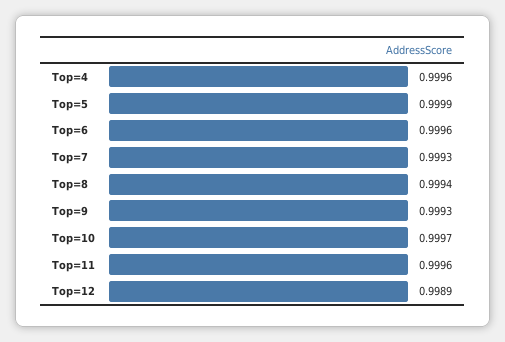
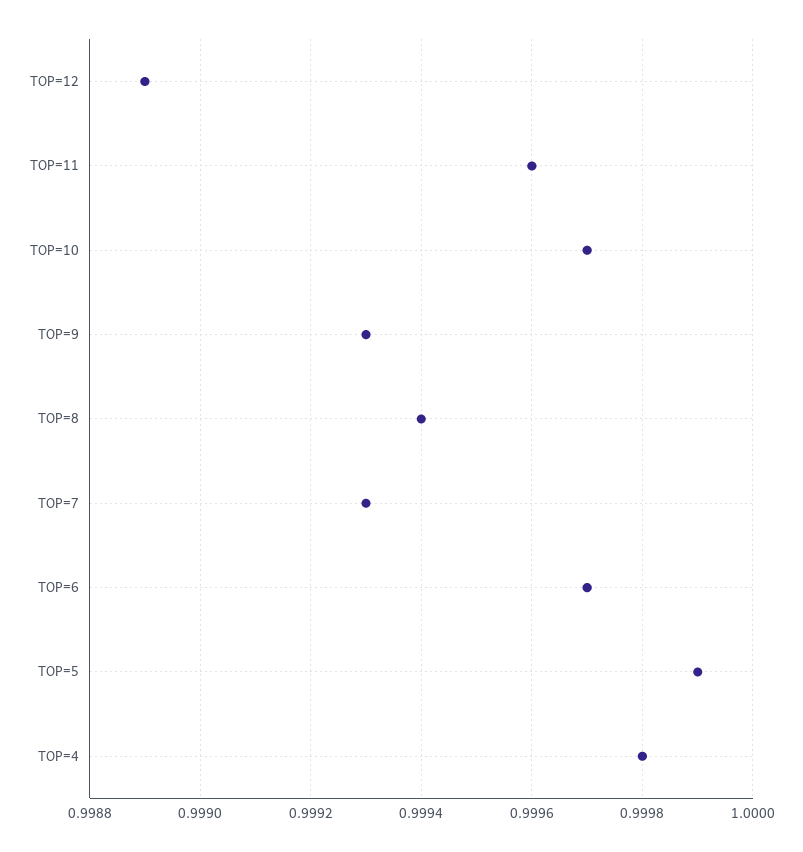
  {
-   "Top=4": 0.9996,
+   "Top=4": 0.9998,
    "Top=5": 0.9999,
-   "Top=6": 0.9996,
+   "Top=6": 0.9997,
    "Top=7": 0.9993,
    "Top=8": 0.9994,
    "Top=9": 0.9993,
    "Top=10": 0.9997,
    "Top=11": 0.9996,
    "Top=12": 0.9989
  }

